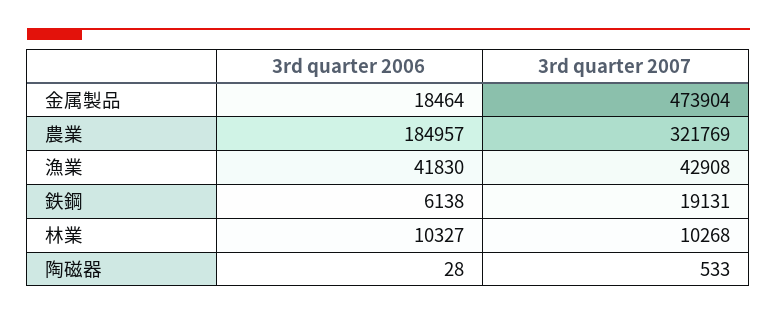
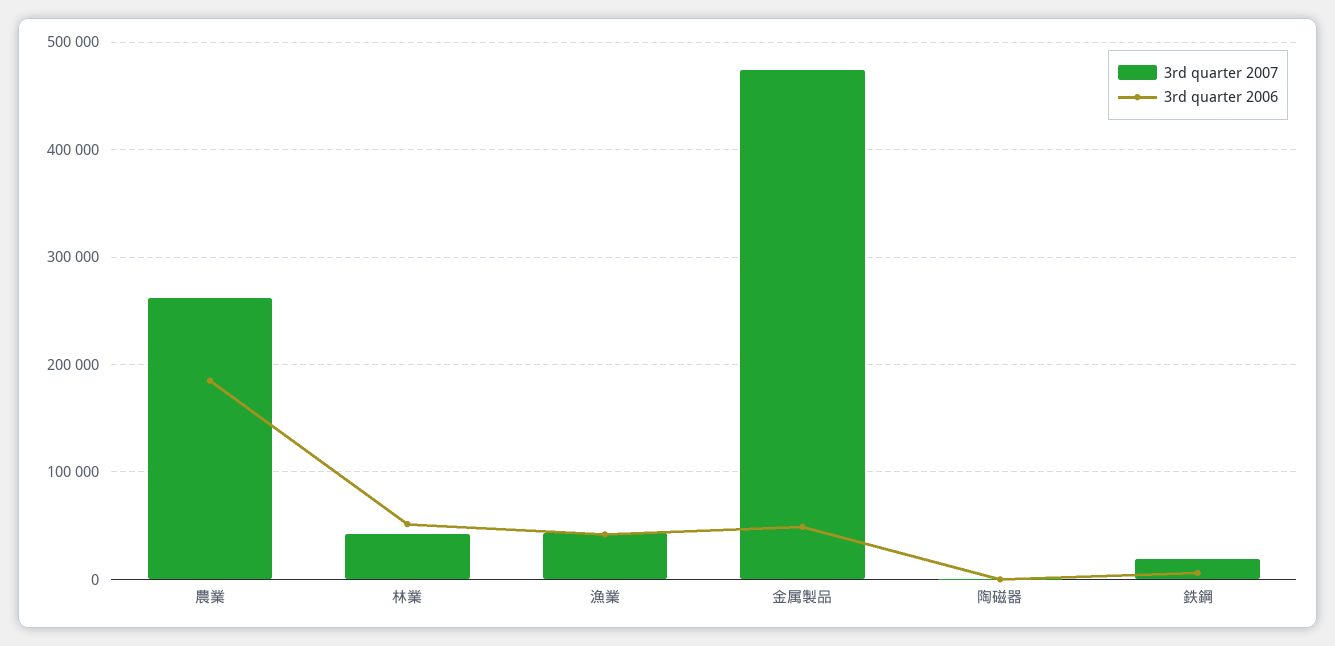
  {
    "3rd quarter 2006": {
-     "金属製品": 18464,
+     "金属製品": 50000,
      "農業": 184957,
      "漁業": 41830,
      "鉄鋼": 6138,
-     "林業": 10327,
+     "林業": 50000,
      "陶磁器": 28
    },
    "3rd quarter 2007": {
      "金属製品": 473904,
-     "農業": 321769,
+     "農業": 260000,
      "漁業": 42908,
      "鉄鋼": 19131,
-     "林業": 10268,
+     "林業": 40000,
      "陶磁器": 533
    }
  }

